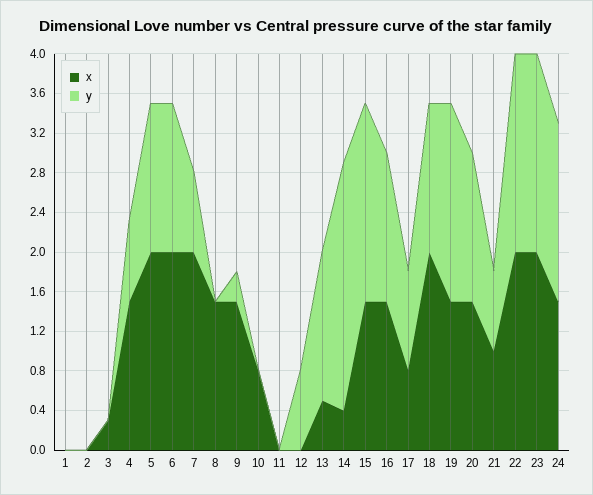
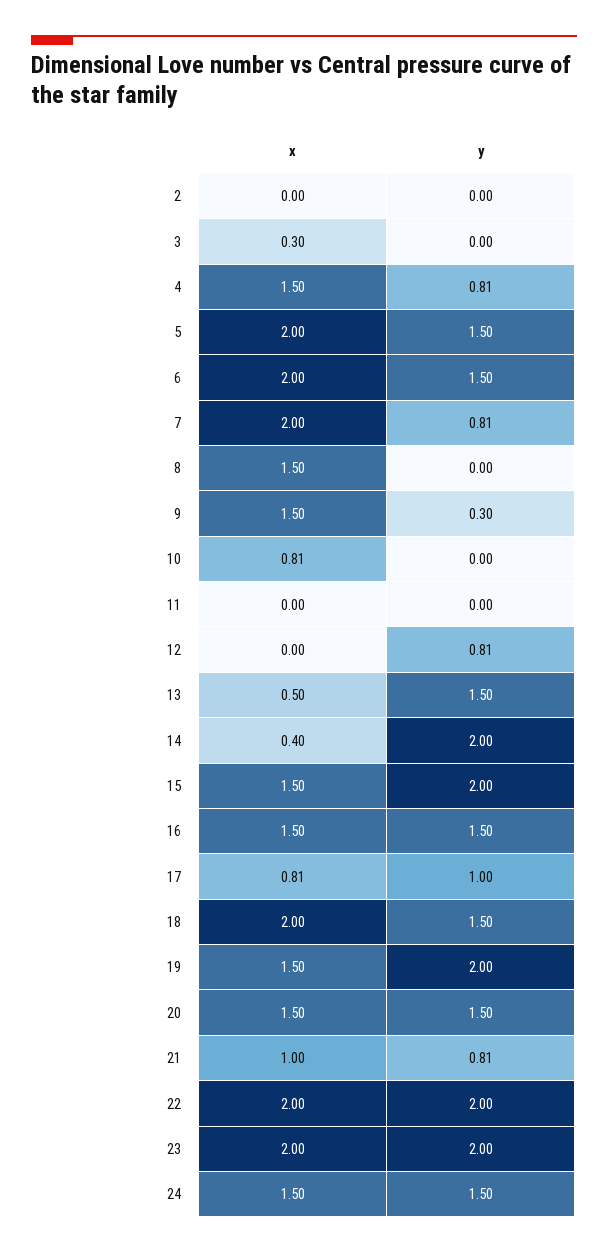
  {
    "x": {
-     "1": 0,
      "2": 0,
      "3": 0.3,
      "4": 1.5,
      "5": 2,
      "6": 2,
      "7": 2,
      "8": 1.5,
      "9": 1.5,
      "10": 0.81,
      "11": 0,
      "12": 0,
      "13": 0.5,
      "14": 0.4,
      "15": 1.5,
      "16": 1.5,
      "17": 0.81,
      "18": 2,
      "19": 1.5,
      "20": 1.5,
      "21": 1,
      "22": 2,
      "23": 2,
      "24": 1.5
    },
    "y": {
-     "1": 0,
      "2": 0,
      "3": 0,
      "4": 0.81,
      "5": 1.5,
      "6": 1.5,
      "7": 0.81,
      "8": 0,
      "9": 0.3,
      "10": 0,
      "11": 0,
      "12": 0.81,
      "13": 1.5,
-     "14": 2.5,
+     "14": 2,
      "15": 2,
      "16": 1.5,
      "17": 1,
      "18": 1.5,
      "19": 2,
      "20": 1.5,
      "21": 0.81,
      "22": 2,
      "23": 2,
-     "24": 1.8
+     "24": 1.5
    }
  }

